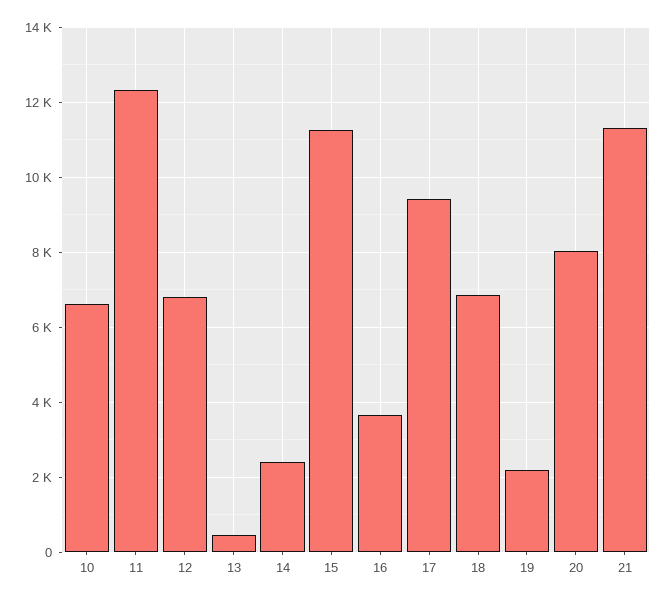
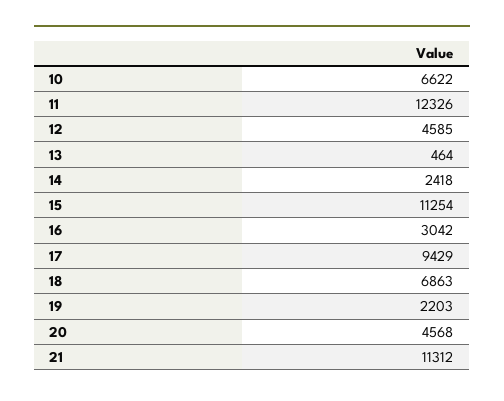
  {
    "10": 6622,
    "11": 12326,
-   "12": 6800,
+   "12": 4585,
    "13": 464,
    "14": 2418,
    "15": 11254,
-   "16": 3600,
+   "16": 3042,
    "17": 9429,
    "18": 6863,
    "19": 2203,
-   "20": 8000,
+   "20": 4568,
    "21": 11312
  }

